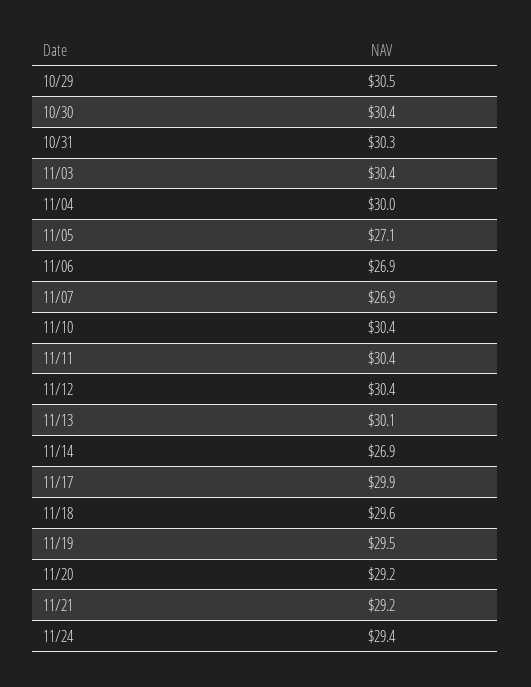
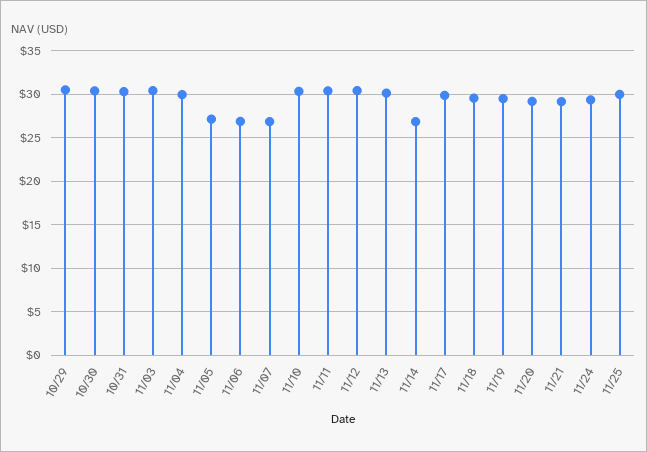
  {
    "10/29": 30.5,
    "10/30": 30.4,
    "10/31": 30.3,
    "11/03": 30.4,
    "11/04": 30,
    "11/05": 27.1,
    "11/06": 26.9,
    "11/07": 26.9,
    "11/10": 30.4,
    "11/11": 30.4,
    "11/12": 30.4,
    "11/13": 30.1,
    "11/14": 26.9,
    "11/17": 29.9,
    "11/18": 29.6,
    "11/19": 29.5,
    "11/20": 29.2,
    "11/21": 29.2,
-   "11/24": 29.4
+   "11/24": 29.4,
+   "11/25": 30
  }

